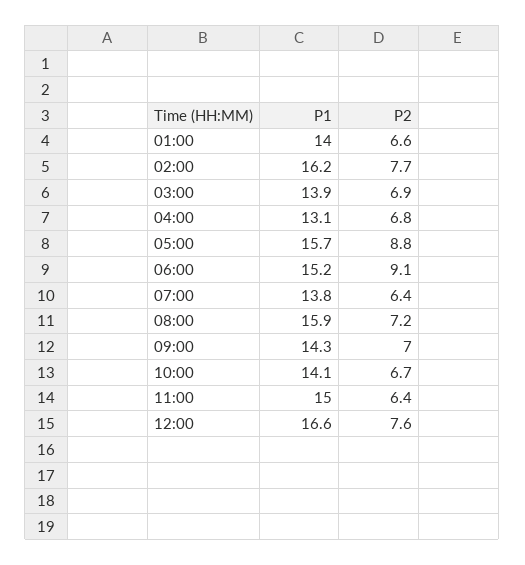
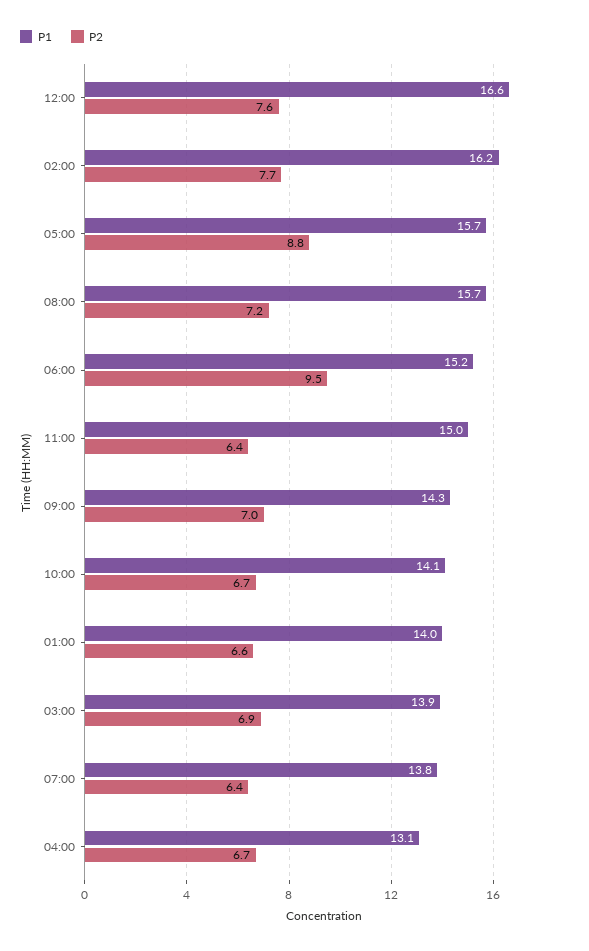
  {
    "P1": {
      "01:00": 14,
      "02:00": 16.2,
      "03:00": 13.9,
      "04:00": 13.1,
      "05:00": 15.7,
      "06:00": 15.2,
      "07:00": 13.8,
-     "08:00": 15.9,
+     "08:00": 15.7,
      "09:00": 14.3,
      "10:00": 14.1,
      "11:00": 15,
      "12:00": 16.6
    },
    "P2": {
      "01:00": 6.6,
      "02:00": 7.7,
      "03:00": 6.9,
-     "04:00": 6.8,
+     "04:00": 6.7,
      "05:00": 8.8,
-     "06:00": 9.1,
+     "06:00": 9.5,
      "07:00": 6.4,
      "08:00": 7.2,
      "09:00": 7,
      "10:00": 6.7,
      "11:00": 6.4,
      "12:00": 7.6
    }
  }

